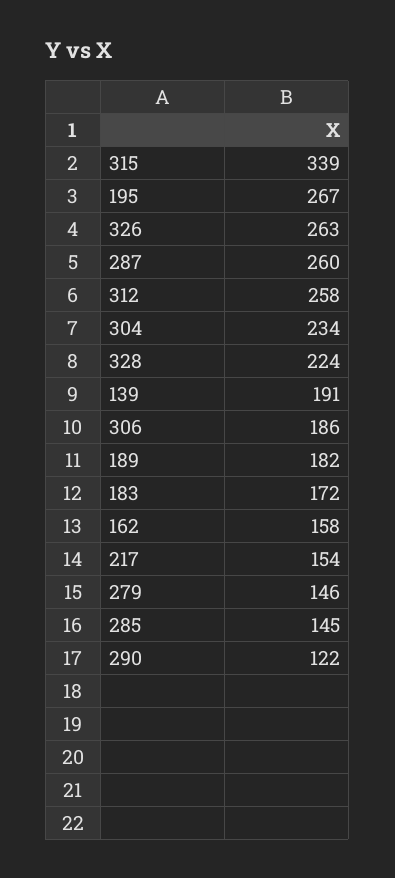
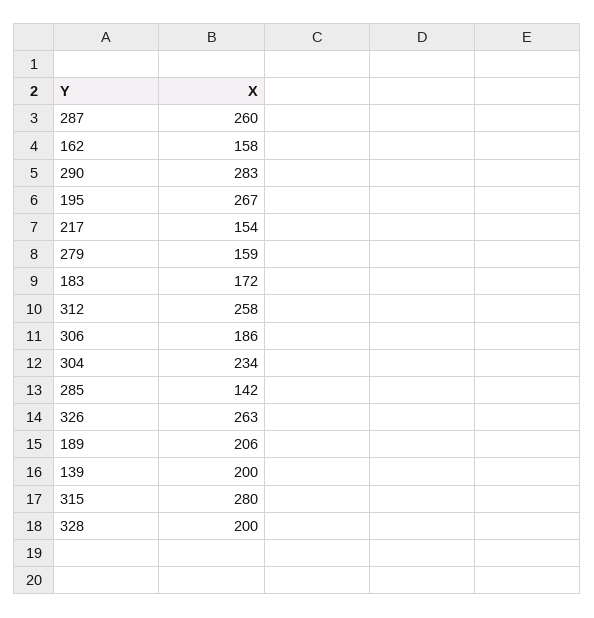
  {
-   "315": 339,
+   "315": 280,
    "195": 267,
    "326": 263,
    "287": 260,
    "312": 258,
    "304": 234,
-   "328": 224,
+   "328": 200,
-   "139": 191,
+   "139": 200,
    "306": 186,
-   "189": 182,
+   "189": 206,
    "183": 172,
    "162": 158,
    "217": 154,
-   "279": 146,
+   "279": 159,
-   "285": 145,
+   "285": 142,
-   "290": 122
+   "290": 283
  }

